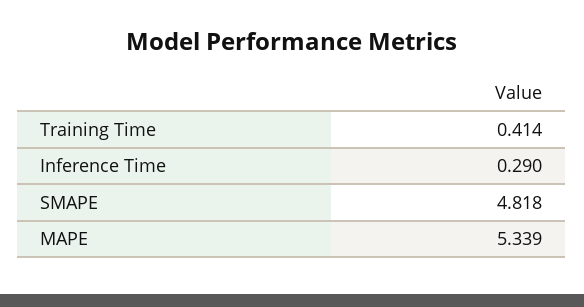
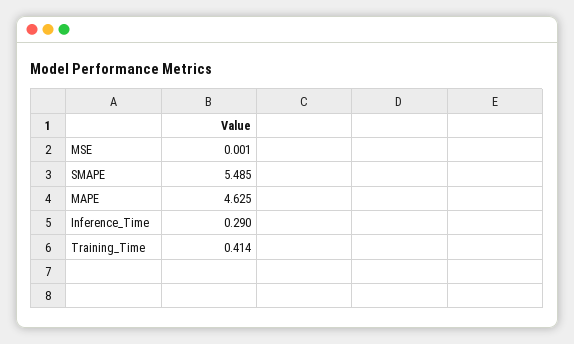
  {
    "Training Time": 0.414,
    "Inference Time": 0.29,
-   "SMAPE": 4.818,
+   "SMAPE": 5.485,
-   "MAPE": 5.339
+   "MAPE": 4.625,
+   "MSE": 0.001
  }

